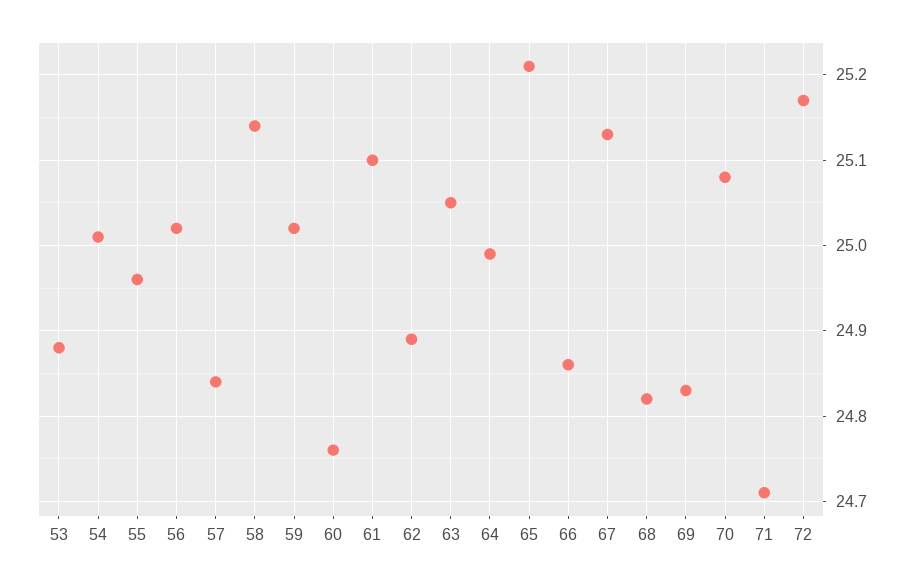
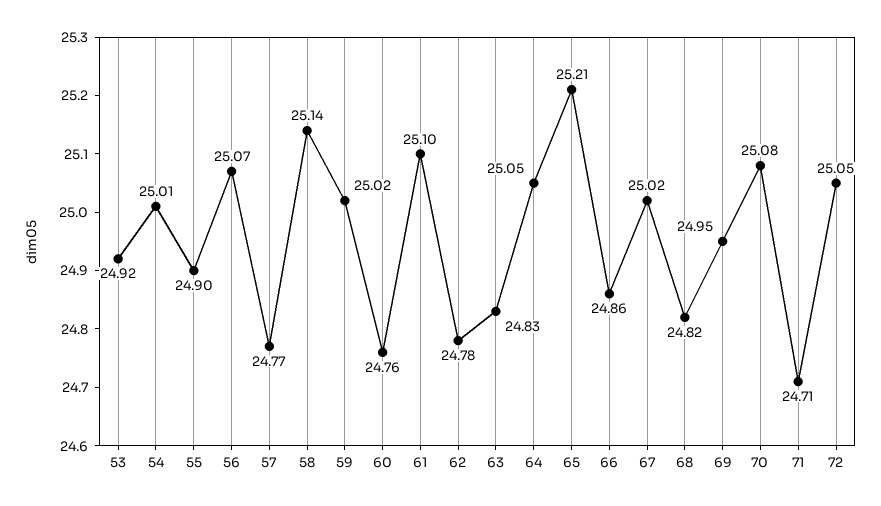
  {
-   "53": 24.88,
+   "53": 24.92,
    "54": 25.01,
-   "55": 24.96,
+   "55": 24.9,
-   "56": 25.02,
+   "56": 25.07,
-   "57": 24.84,
+   "57": 24.77,
    "58": 25.14,
    "59": 25.02,
    "60": 24.76,
    "61": 25.1,
-   "62": 24.89,
+   "62": 24.78,
-   "63": 25.05,
+   "63": 24.83,
-   "64": 24.99,
+   "64": 25.05,
    "65": 25.21,
    "66": 24.86,
-   "67": 25.13,
+   "67": 25.02,
    "68": 24.82,
-   "69": 24.83,
+   "69": 24.95,
    "70": 25.08,
    "71": 24.71,
-   "72": 25.17
+   "72": 25.05
  }

